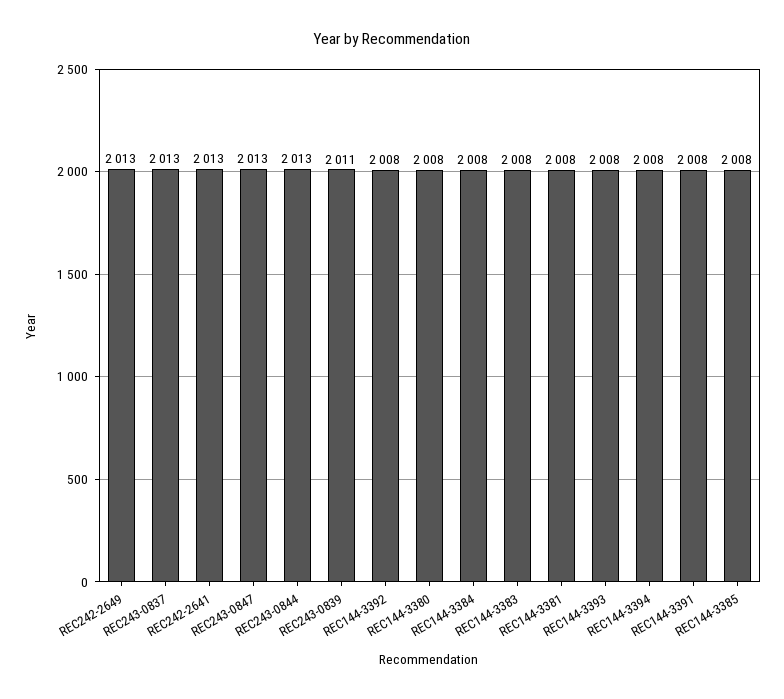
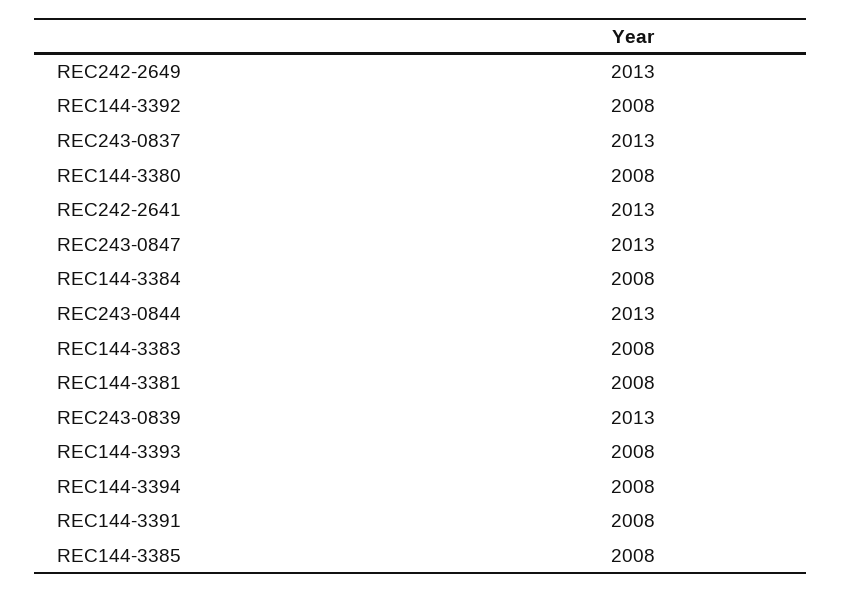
  {
    "REC242-2649": 2013,
    "REC243-0837": 2013,
    "REC242-2641": 2013,
    "REC243-0847": 2013,
    "REC243-0844": 2013,
-   "REC243-0839": 2011,
+   "REC243-0839": 2013,
    "REC144-3392": 2008,
    "REC144-3380": 2008,
    "REC144-3384": 2008,
    "REC144-3383": 2008,
    "REC144-3381": 2008,
    "REC144-3393": 2008,
    "REC144-3394": 2008,
    "REC144-3391": 2008,
    "REC144-3385": 2008
  }

